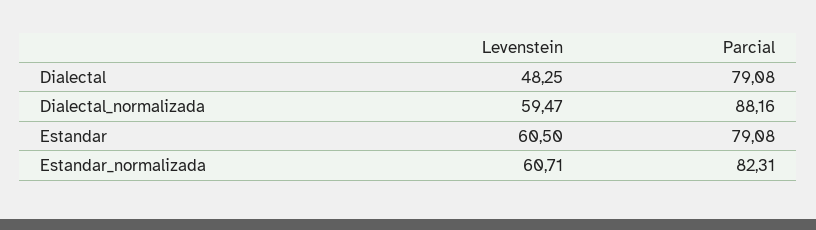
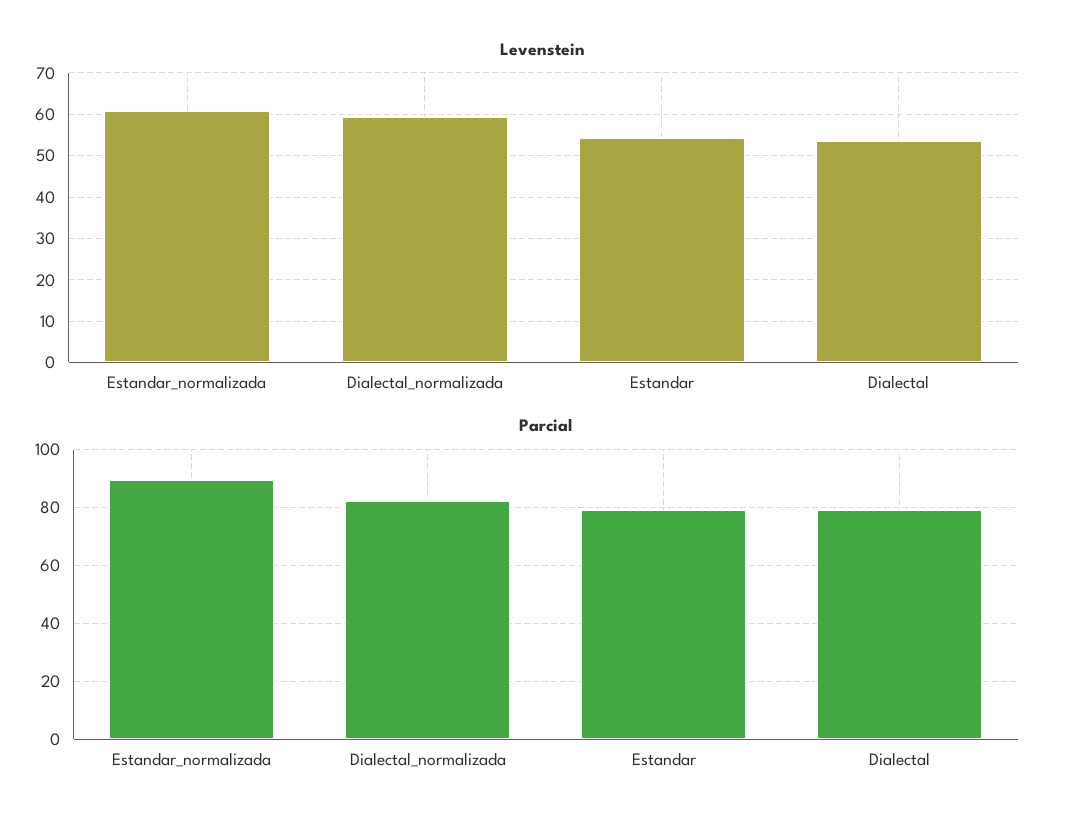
  {
    "Levenstein": {
-     "Dialectal": 48.25,
+     "Dialectal": 54,
      "Dialectal_normalizada": 59.47,
-     "Estandar": 60.5,
+     "Estandar": 54,
      "Estandar_normalizada": 60.71
    },
    "Parcial": {
      "Dialectal": 79.08,
-     "Dialectal_normalizada": 88.16,
+     "Dialectal_normalizada": 82.5,
      "Estandar": 79.08,
-     "Estandar_normalizada": 82.31
+     "Estandar_normalizada": 90
    }
  }

